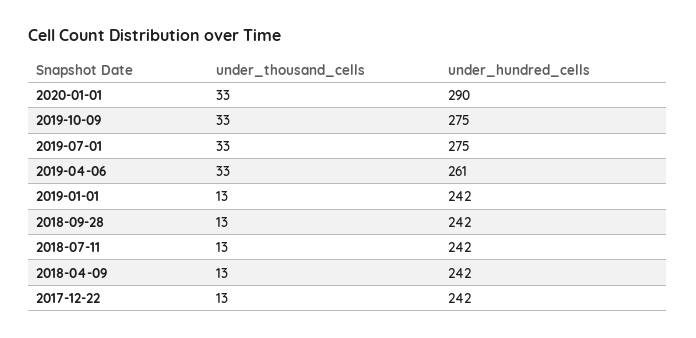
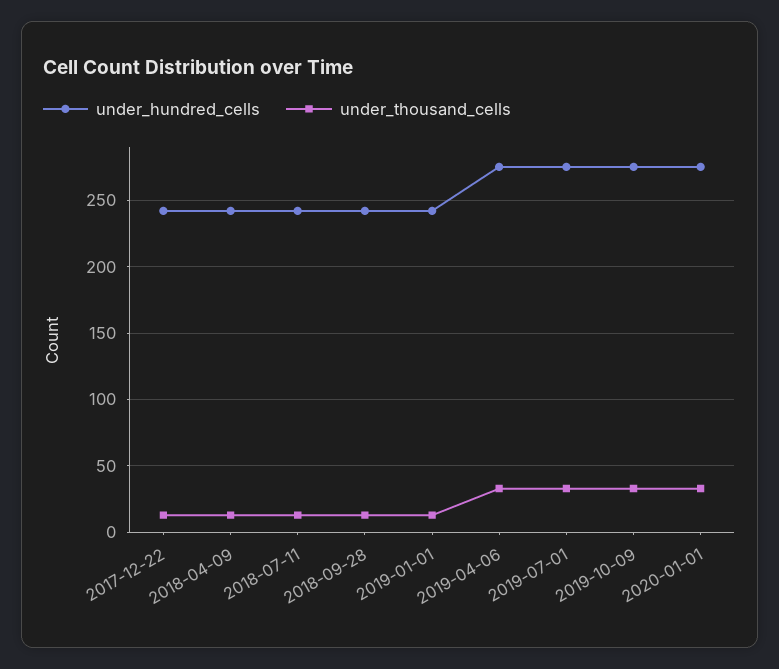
  {
    "under_thousand_cells": {
      "2020-01-01": 33,
      "2019-10-09": 33,
      "2019-07-01": 33,
      "2019-04-06": 33,
      "2019-01-01": 13,
      "2018-09-28": 13,
      "2018-07-11": 13,
      "2018-04-09": 13,
      "2017-12-22": 13
    },
    "under_hundred_cells": {
-     "2020-01-01": 290,
+     "2020-01-01": 275,
      "2019-10-09": 275,
      "2019-07-01": 275,
-     "2019-04-06": 261,
+     "2019-04-06": 275,
      "2019-01-01": 242,
      "2018-09-28": 242,
      "2018-07-11": 242,
      "2018-04-09": 242,
      "2017-12-22": 242
    }
  }

